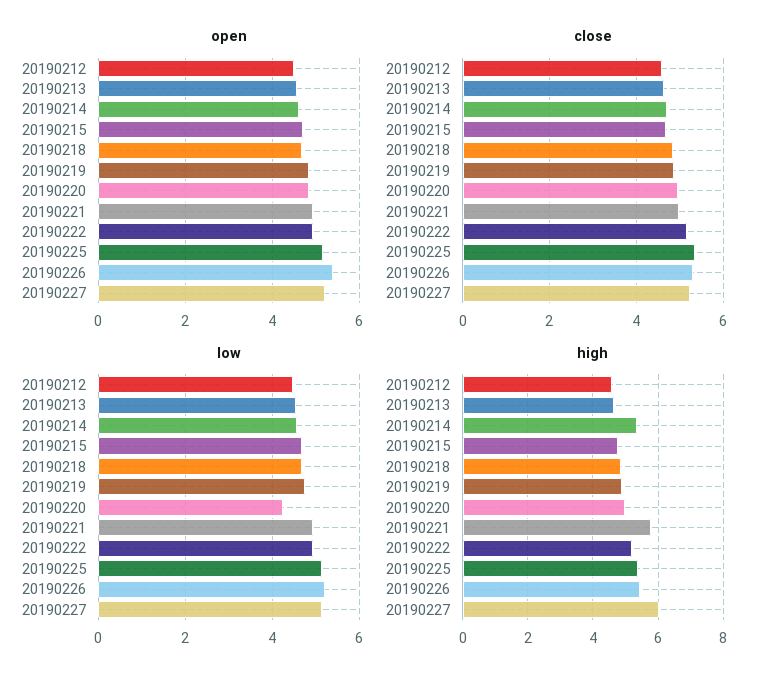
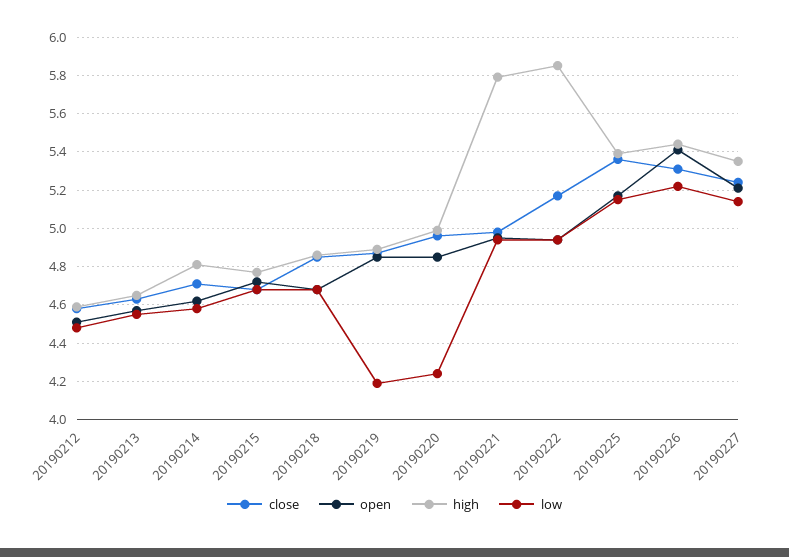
  {
    "open": {
      "20190212": 4.5,
      "20190213": 4.55,
      "20190214": 4.6,
      "20190215": 4.7,
      "20190218": 4.7,
      "20190219": 4.85,
      "20190220": 4.85,
      "20190221": 4.95,
      "20190222": 4.95,
      "20190225": 5.15,
      "20190226": 5.4,
      "20190227": 5.2
    },
    "close": {
      "20190212": 4.6,
      "20190213": 4.65,
      "20190214": 4.7,
      "20190215": 4.7,
      "20190218": 4.85,
      "20190219": 4.85,
      "20190220": 4.95,
      "20190221": 5,
      "20190222": 5.15,
      "20190225": 5.35,
      "20190226": 5.3,
      "20190227": 5.25
    },
    "low": {
      "20190212": 4.5,
      "20190213": 4.55,
      "20190214": 4.6,
      "20190215": 4.7,
      "20190218": 4.7,
-     "20190219": 4.8,
+     "20190219": 4.2,
      "20190220": 4.25,
      "20190221": 4.95,
      "20190222": 4.95,
      "20190225": 5.15,
      "20190226": 5.2,
      "20190227": 5.15
    },
    "high": {
      "20190212": 4.6,
      "20190213": 4.65,
-     "20190214": 5.4,
+     "20190214": 4.8,
      "20190215": 4.75,
      "20190218": 4.85,
      "20190219": 4.9,
      "20190220": 5,
      "20190221": 5.8,
-     "20190222": 5.2,
+     "20190222": 5.85,
      "20190225": 5.4,
      "20190226": 5.45,
-     "20190227": 6
+     "20190227": 5.35
    }
  }

